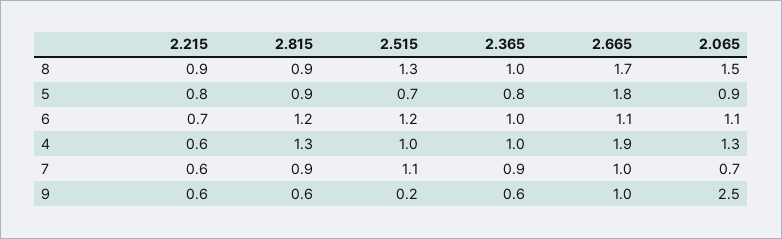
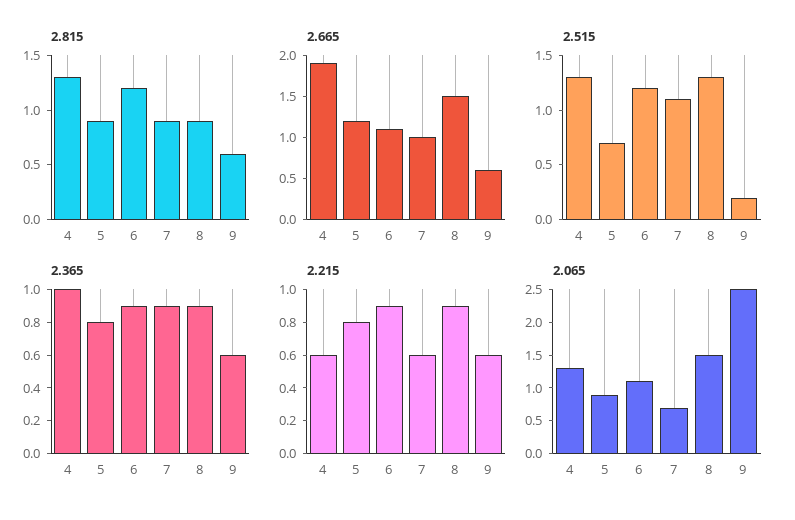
  {
    "2.215": {
      "8": 0.9,
      "5": 0.8,
-     "6": 0.7,
+     "6": 0.9,
      "4": 0.6,
      "7": 0.6,
      "9": 0.6
    },
    "2.815": {
      "8": 0.9,
      "5": 0.9,
      "6": 1.2,
      "4": 1.3,
      "7": 0.9,
      "9": 0.6
    },
    "2.515": {
      "8": 1.3,
      "5": 0.7,
      "6": 1.2,
-     "4": 1,
+     "4": 1.3,
      "7": 1.1,
      "9": 0.2
    },
    "2.365": {
-     "8": 1,
+     "8": 0.9,
      "5": 0.8,
-     "6": 1,
+     "6": 0.9,
      "4": 1,
      "7": 0.9,
      "9": 0.6
    },
    "2.665": {
-     "8": 1.7,
+     "8": 1.5,
-     "5": 1.8,
+     "5": 1.2,
      "6": 1.1,
      "4": 1.9,
      "7": 1,
-     "9": 1
+     "9": 0.6
    },
    "2.065": {
      "8": 1.5,
      "5": 0.9,
      "6": 1.1,
      "4": 1.3,
      "7": 0.7,
      "9": 2.5
    }
  }

